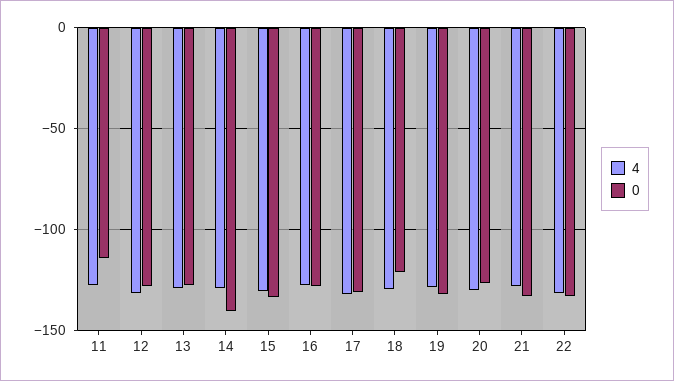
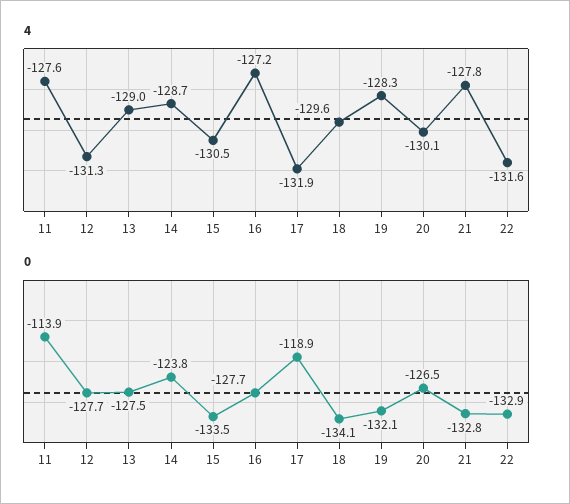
  {
    "4": {
      "11": -127.6,
      "12": -131.3,
      "13": -129,
      "14": -128.7,
      "15": -130.5,
      "16": -127.2,
      "17": -131.9,
      "18": -129.6,
      "19": -128.3,
      "20": -130.1,
      "21": -127.8,
      "22": -131.6
    },
    "0": {
      "11": -113.9,
      "12": -127.7,
      "13": -127.5,
-     "14": -140,
+     "14": -123.8,
      "15": -133.5,
      "16": -127.7,
-     "17": -130,
+     "17": -118.9,
-     "18": -120,
+     "18": -134.1,
      "19": -132.1,
      "20": -126.5,
      "21": -132.8,
      "22": -132.9
    }
  }

